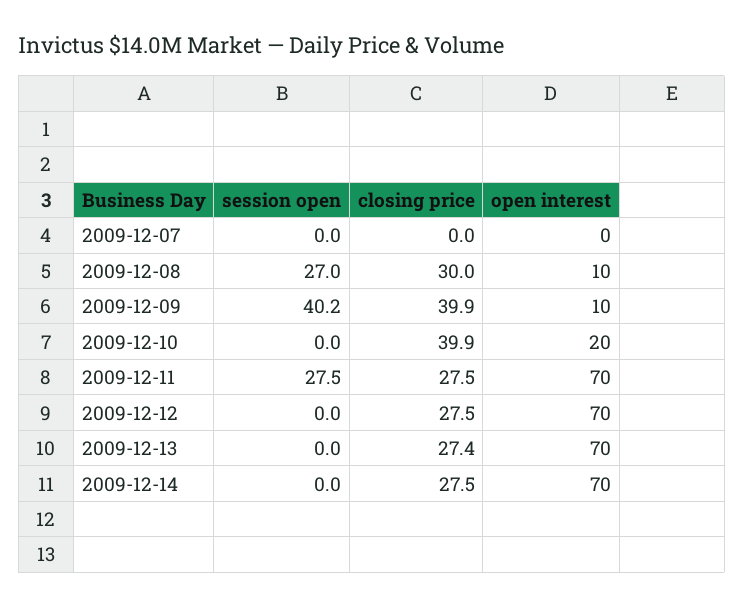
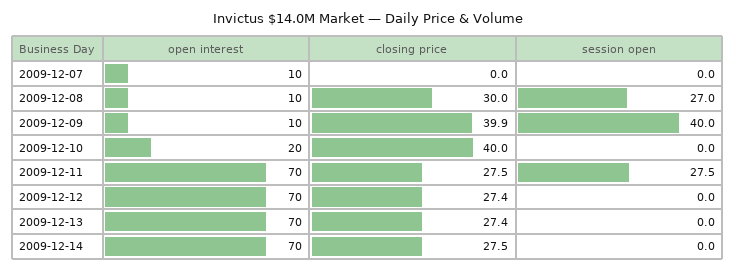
  {
    "session open": {
      "2009-12-07": 0,
      "2009-12-08": 27,
-     "2009-12-09": 40.2,
+     "2009-12-09": 40,
      "2009-12-10": 0,
      "2009-12-11": 27.5,
      "2009-12-12": 0,
      "2009-12-13": 0,
      "2009-12-14": 0
    },
    "closing price": {
      "2009-12-07": 0,
      "2009-12-08": 30,
      "2009-12-09": 39.9,
-     "2009-12-10": 39.9,
+     "2009-12-10": 40,
      "2009-12-11": 27.5,
-     "2009-12-12": 27.5,
+     "2009-12-12": 27.4,
      "2009-12-13": 27.4,
      "2009-12-14": 27.5
    },
    "open interest": {
-     "2009-12-07": 0,
+     "2009-12-07": 10,
      "2009-12-08": 10,
      "2009-12-09": 10,
      "2009-12-10": 20,
      "2009-12-11": 70,
      "2009-12-12": 70,
      "2009-12-13": 70,
      "2009-12-14": 70
    }
  }

